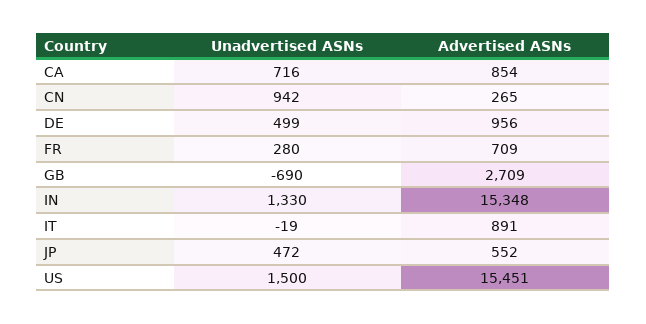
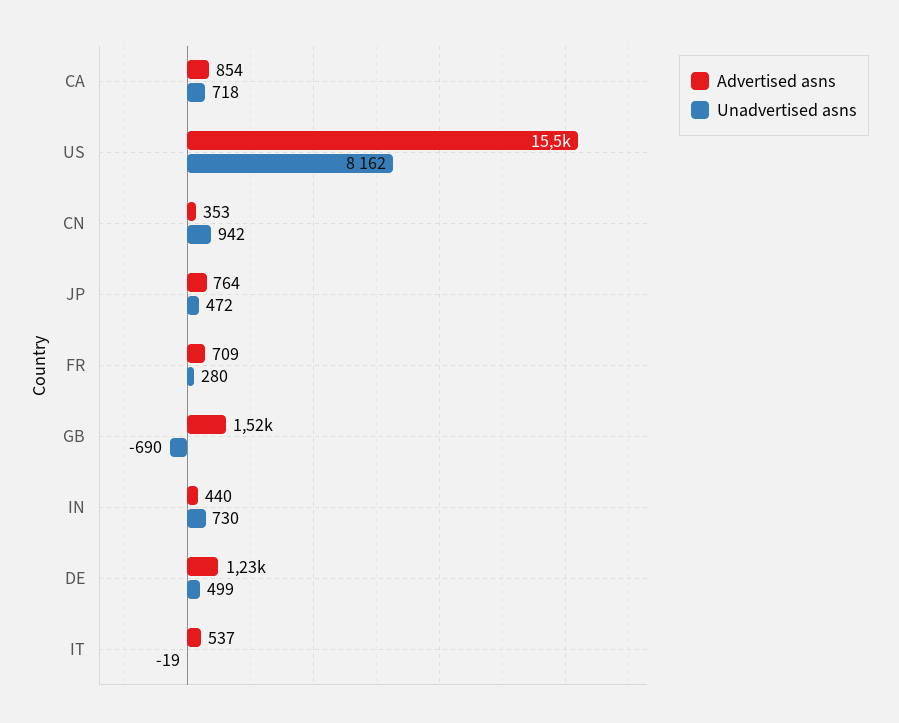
  {
    "Unadvertised ASNs": {
-     "CA": 716,
+     "CA": 718,
      "CN": 942,
      "DE": 499,
      "FR": 280,
      "GB": -690,
-     "IN": 1330,
+     "IN": 730,
      "IT": -19,
      "JP": 472,
-     "US": 1500
+     "US": 8162
    },
    "Advertised ASNs": {
      "CA": 854,
-     "CN": 265,
+     "CN": 353,
-     "DE": 956,
+     "DE": 1230,
      "FR": 709,
-     "GB": 2709,
+     "GB": 1520,
-     "IN": 15348,
+     "IN": 440,
-     "IT": 891,
+     "IT": 537,
-     "JP": 552,
+     "JP": 764,
      "US": 15451
    }
  }

